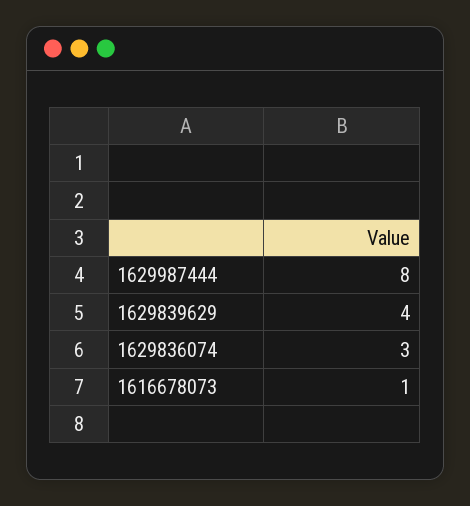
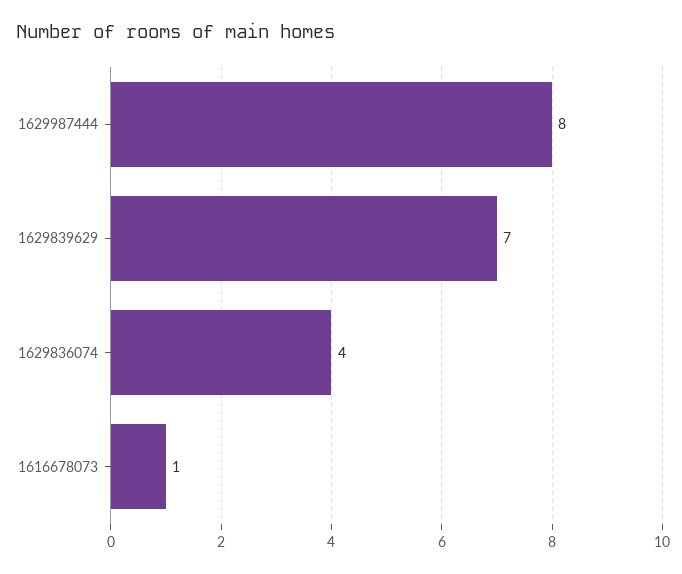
  {
    "1629987444": 8,
-   "1629839629": 4,
+   "1629839629": 7,
-   "1629836074": 3,
+   "1629836074": 4,
    "1616678073": 1
  }

